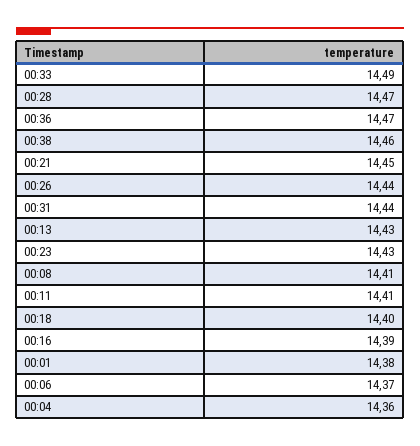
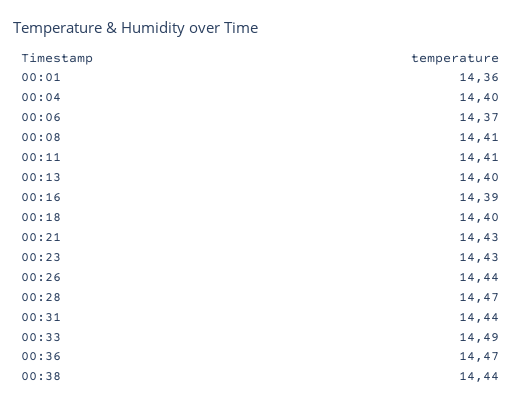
  {
    "00:33": 14.49,
    "00:28": 14.47,
    "00:36": 14.47,
-   "00:38": 14.46,
+   "00:38": 14.44,
-   "00:21": 14.45,
+   "00:21": 14.43,
    "00:26": 14.44,
    "00:31": 14.44,
-   "00:13": 14.43,
+   "00:13": 14.4,
    "00:23": 14.43,
    "00:08": 14.41,
    "00:11": 14.41,
    "00:18": 14.4,
    "00:16": 14.39,
-   "00:01": 14.38,
+   "00:01": 14.36,
    "00:06": 14.37,
-   "00:04": 14.36
+   "00:04": 14.4
  }

